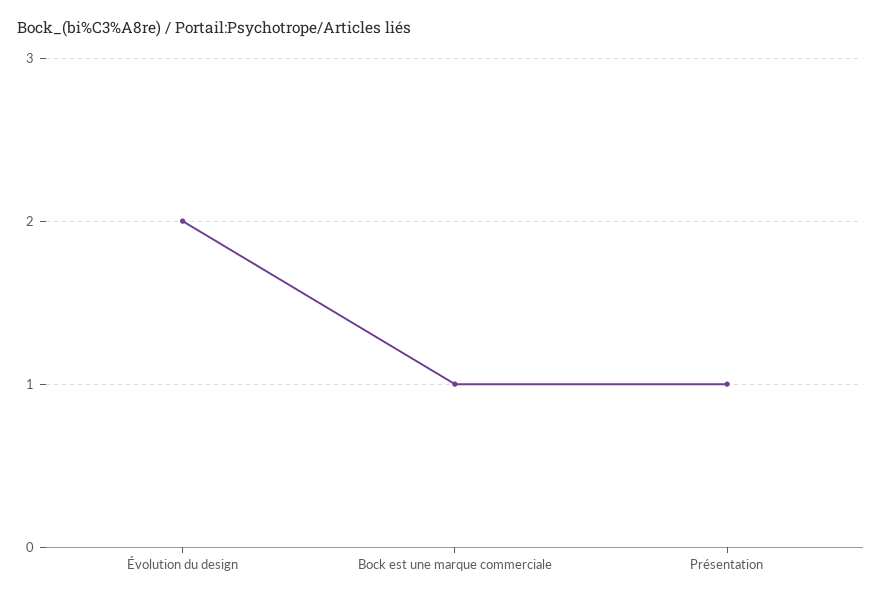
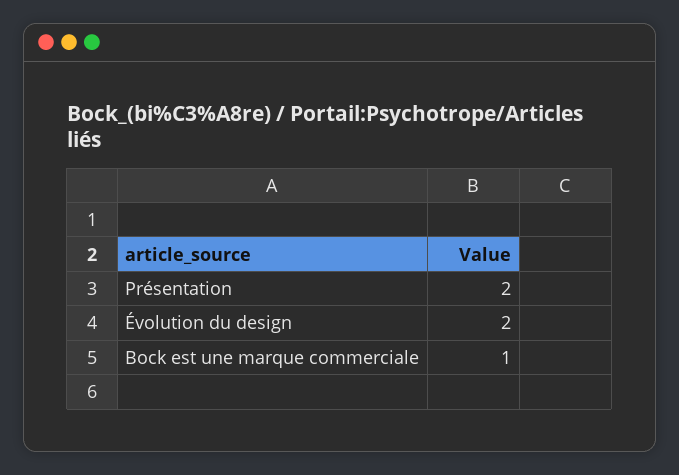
  {
    "Évolution du design": 2,
    "Bock est une marque commerciale": 1,
-   "Présentation": 1
+   "Présentation": 2
  }

